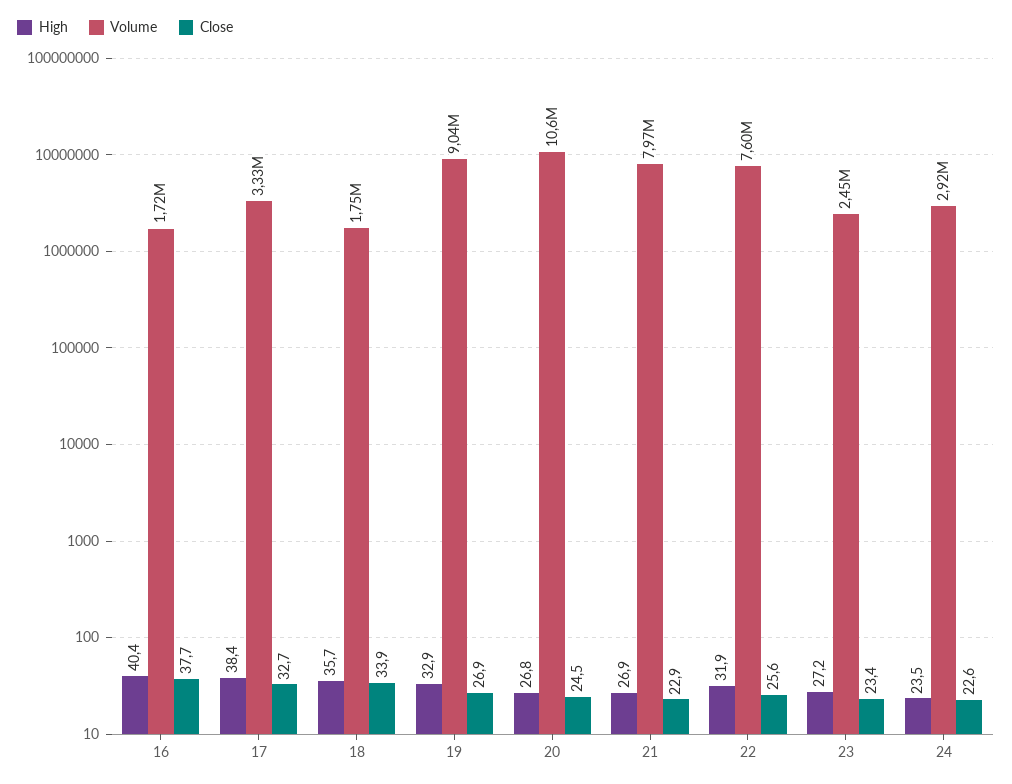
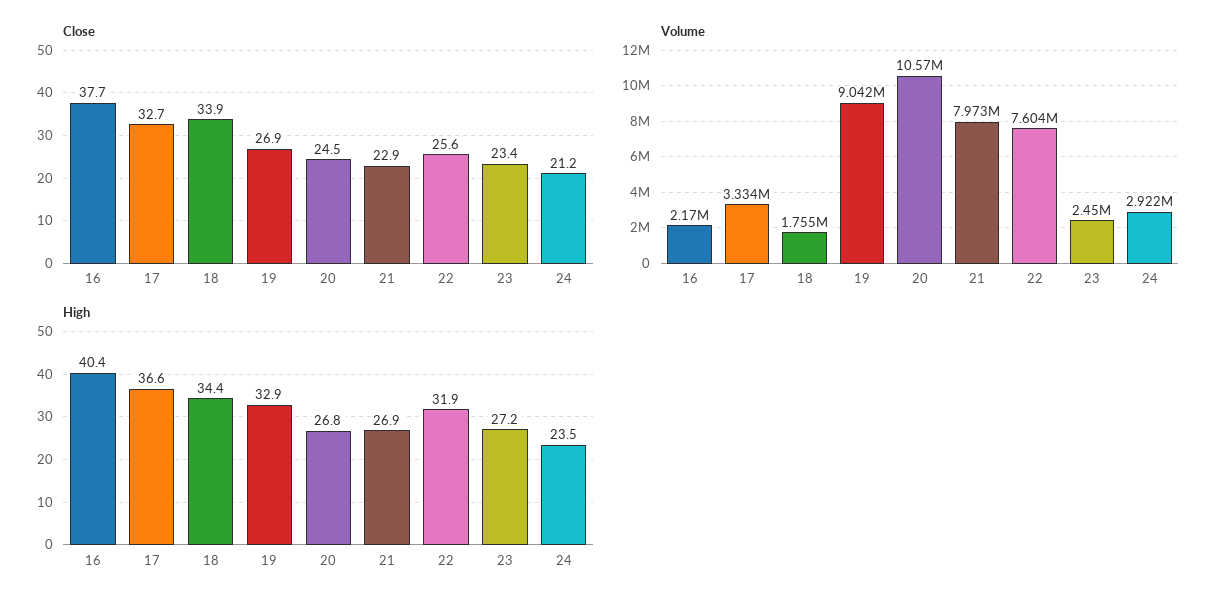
  {
    "High": {
      "16": 40.4,
-     "17": 38.4,
+     "17": 36.6,
-     "18": 35.7,
+     "18": 34.4,
      "19": 32.9,
      "20": 26.8,
      "21": 26.9,
      "22": 31.9,
      "23": 27.2,
      "24": 23.5
    },
    "Volume": {
-     "16": 1720000,
+     "16": 2170000,
      "17": 3334000,
      "18": 1755000,
      "19": 9042000,
      "20": 10570000,
      "21": 7973000,
      "22": 7604000,
      "23": 2450000,
      "24": 2922000
    },
    "Close": {
      "16": 37.7,
      "17": 32.7,
      "18": 33.9,
      "19": 26.9,
      "20": 24.5,
      "21": 22.9,
      "22": 25.6,
      "23": 23.4,
-     "24": 22.6
+     "24": 21.2
    }
  }

